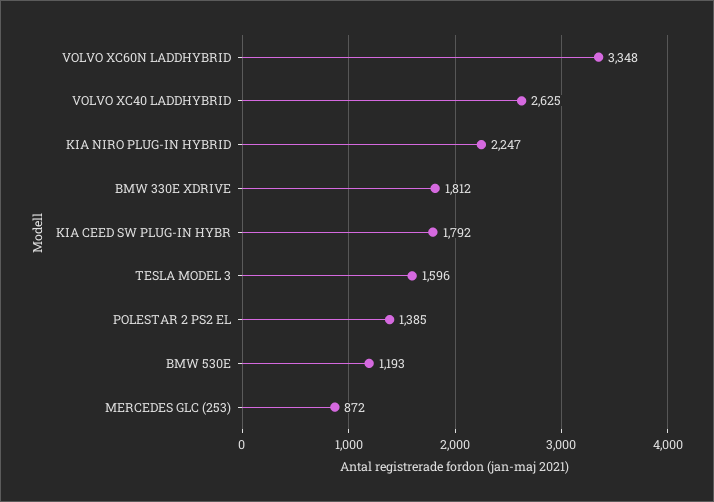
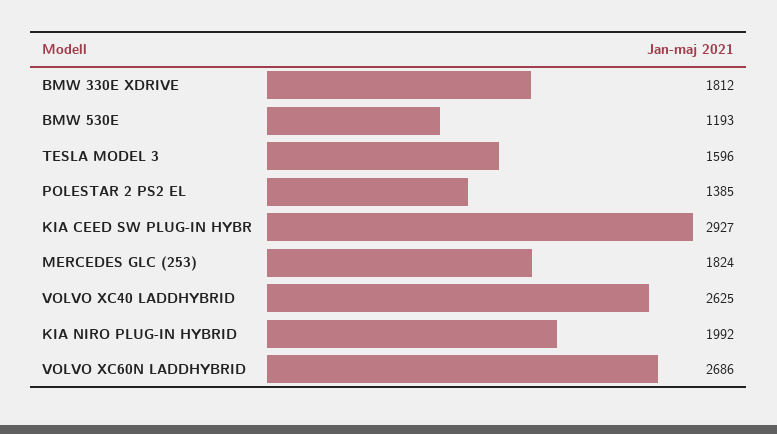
  {
-   "VOLVO XC60N LADDHYBRID": 3348,
+   "VOLVO XC60N LADDHYBRID": 2686,
    "VOLVO XC40 LADDHYBRID": 2625,
-   "KIA NIRO PLUG-IN HYBRID": 2247,
+   "KIA NIRO PLUG-IN HYBRID": 1992,
    "BMW 330E XDRIVE": 1812,
-   "KIA CEED SW PLUG-IN HYBR": 1792,
+   "KIA CEED SW PLUG-IN HYBR": 2927,
    "TESLA MODEL 3": 1596,
    "POLESTAR 2 PS2 EL": 1385,
    "BMW 530E": 1193,
-   "MERCEDES GLC (253)": 872
+   "MERCEDES GLC (253)": 1824
  }

